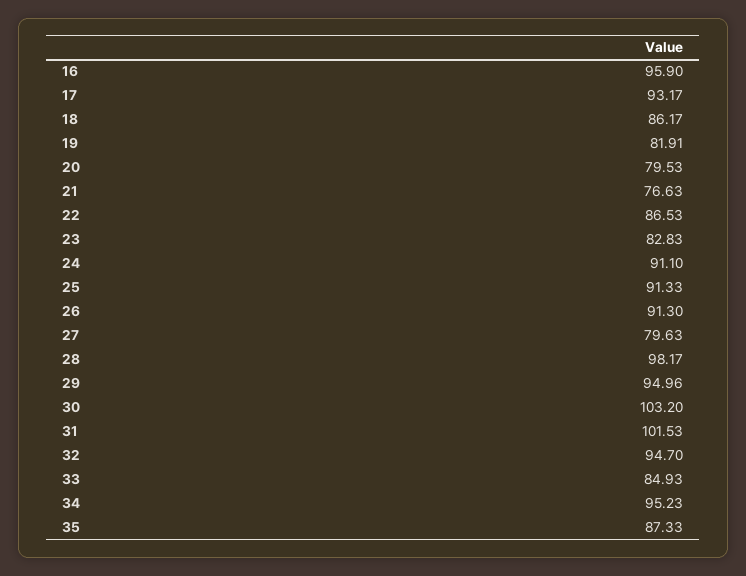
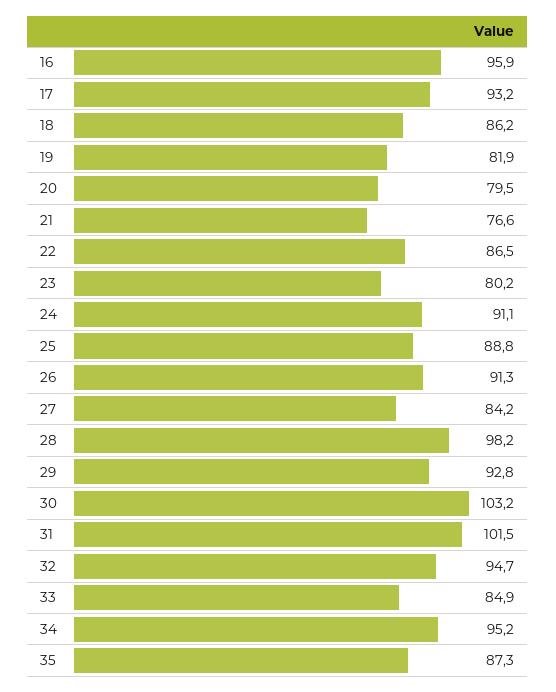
  {
    "16": 95.9,
    "17": 93.17,
    "18": 86.17,
    "19": 81.91,
    "20": 79.53,
    "21": 76.63,
    "22": 86.53,
-   "23": 82.83,
+   "23": 80.2,
    "24": 91.1,
-   "25": 91.33,
+   "25": 88.8,
    "26": 91.3,
-   "27": 79.63,
+   "27": 84.2,
    "28": 98.17,
-   "29": 94.96,
+   "29": 92.8,
    "30": 103.2,
    "31": 101.53,
    "32": 94.7,
    "33": 84.93,
    "34": 95.23,
    "35": 87.33
  }

